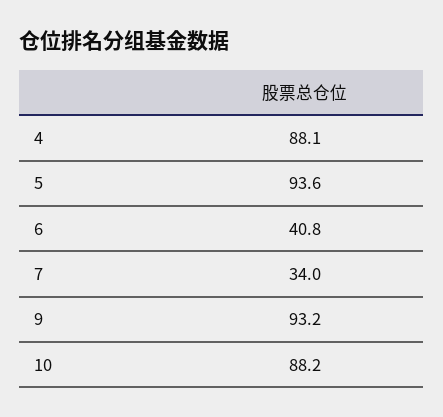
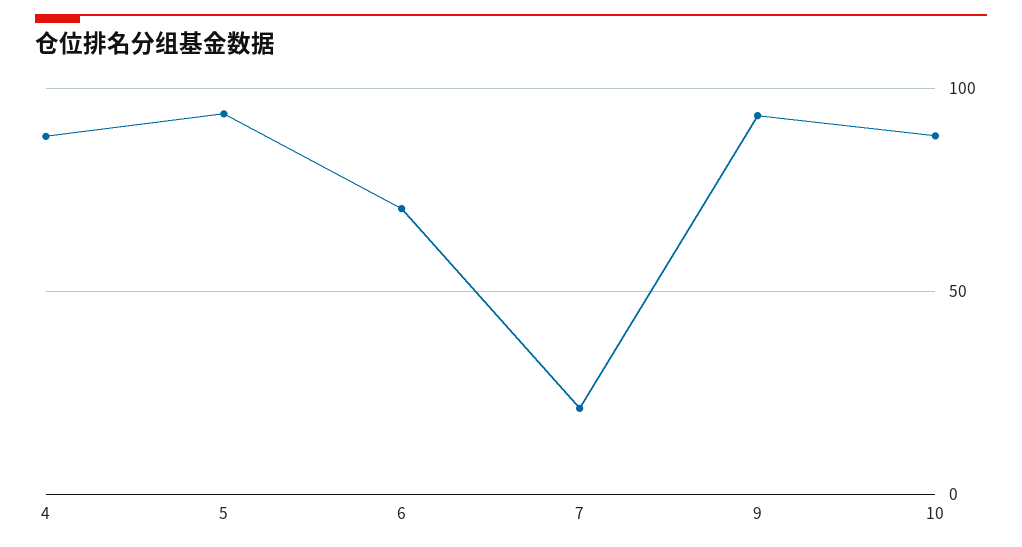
  {
    "4": 88.1,
    "5": 93.6,
-   "6": 40.8,
+   "6": 70,
-   "7": 34,
+   "7": 20,
    "9": 93.2,
    "10": 88.2
  }

